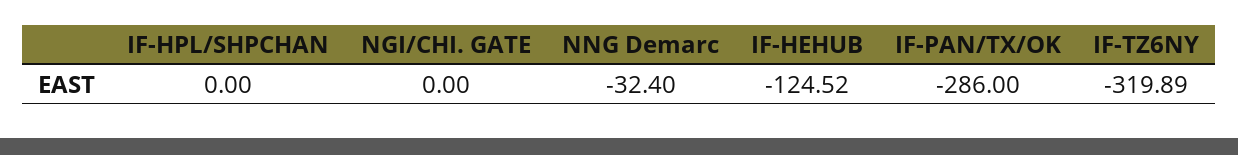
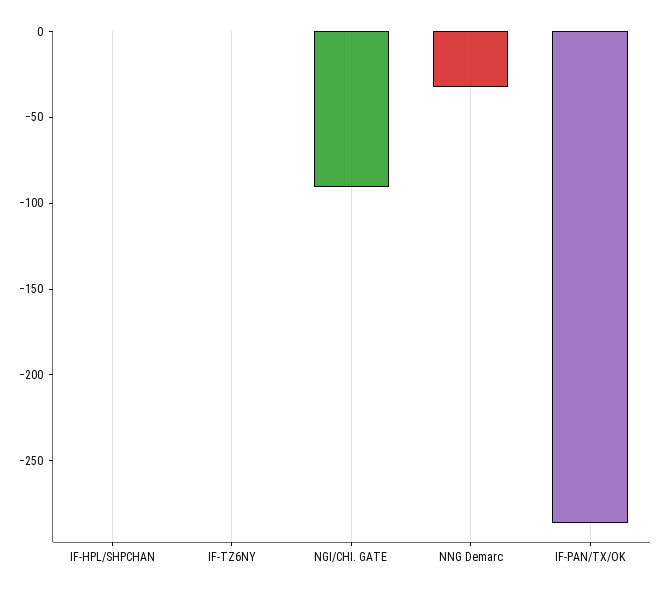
  {
    "IF-HPL/SHPCHAN": 0,
-   "NGI/CHI. GATE": 0,
+   "NGI/CHI. GATE": -90,
    "NNG Demarc": -32.4,
-   "IF-HEHUB": -124.52,
    "IF-PAN/TX/OK": -286,
-   "IF-TZ6NY": -319.89
+   "IF-TZ6NY": 0
  }

